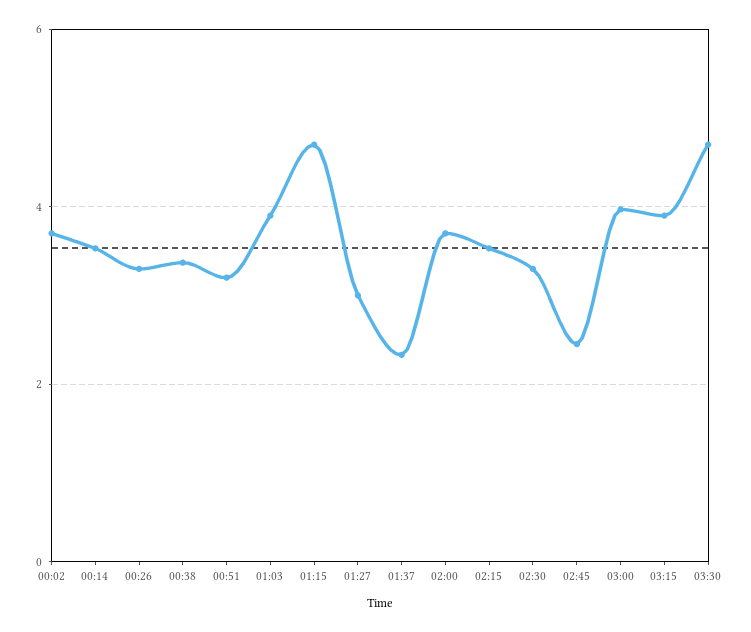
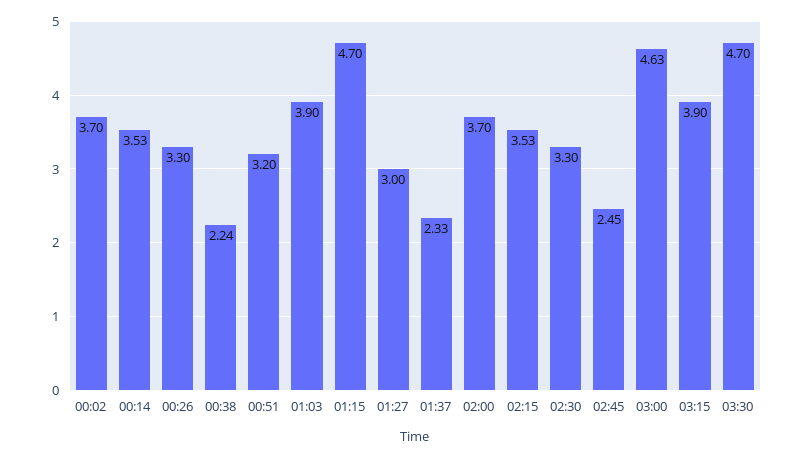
  {
    "00:02": 3.7,
    "00:14": 3.53,
    "00:26": 3.3,
-   "00:38": 3.4,
+   "00:38": 2.24,
    "00:51": 3.2,
    "01:03": 3.9,
    "01:15": 4.7,
    "01:27": 3,
    "01:37": 2.33,
    "02:00": 3.7,
    "02:15": 3.53,
    "02:30": 3.3,
    "02:45": 2.45,
-   "03:00": 4,
+   "03:00": 4.63,
    "03:15": 3.9,
    "03:30": 4.7
  }

